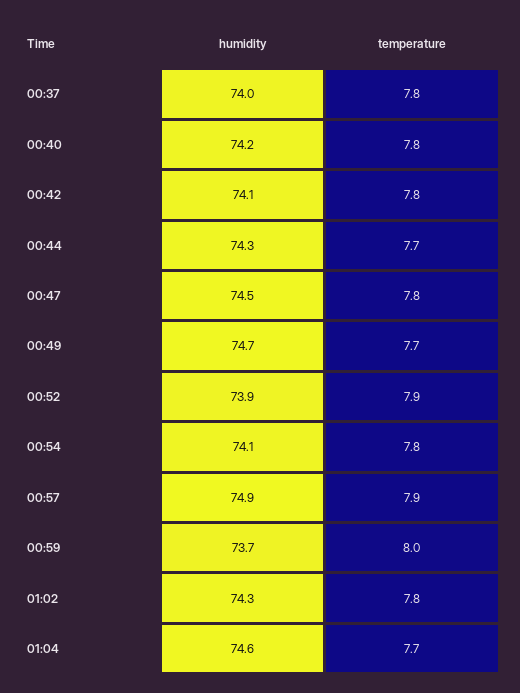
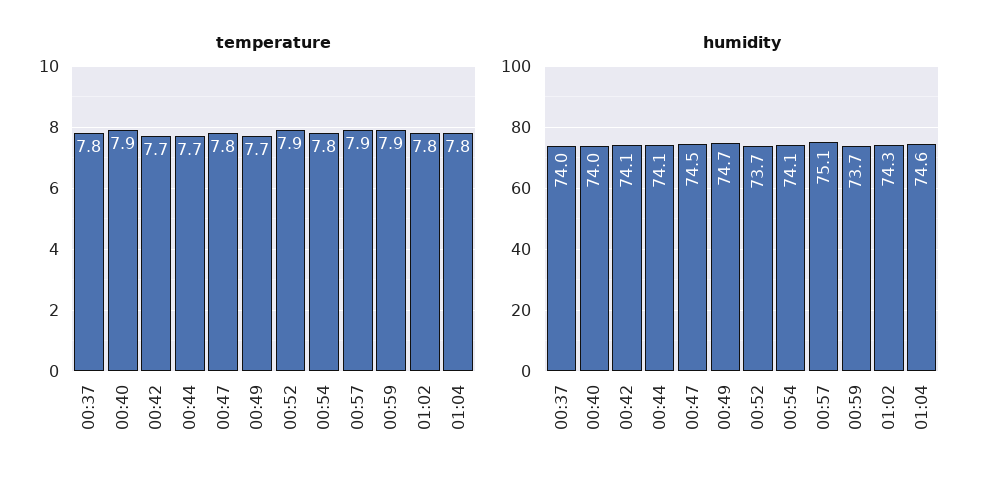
  {
    "humidity": {
      "00:37": 74,
-     "00:40": 74.2,
+     "00:40": 74,
      "00:42": 74.1,
-     "00:44": 74.3,
+     "00:44": 74.1,
      "00:47": 74.5,
      "00:49": 74.7,
-     "00:52": 73.9,
+     "00:52": 73.7,
      "00:54": 74.1,
-     "00:57": 74.9,
+     "00:57": 75.1,
      "00:59": 73.7,
      "01:02": 74.3,
      "01:04": 74.6
    },
    "temperature": {
      "00:37": 7.8,
-     "00:40": 7.8,
+     "00:40": 7.9,
-     "00:42": 7.8,
+     "00:42": 7.7,
      "00:44": 7.7,
      "00:47": 7.8,
      "00:49": 7.7,
      "00:52": 7.9,
      "00:54": 7.8,
      "00:57": 7.9,
-     "00:59": 8,
+     "00:59": 7.9,
      "01:02": 7.8,
-     "01:04": 7.7
+     "01:04": 7.8
    }
  }

